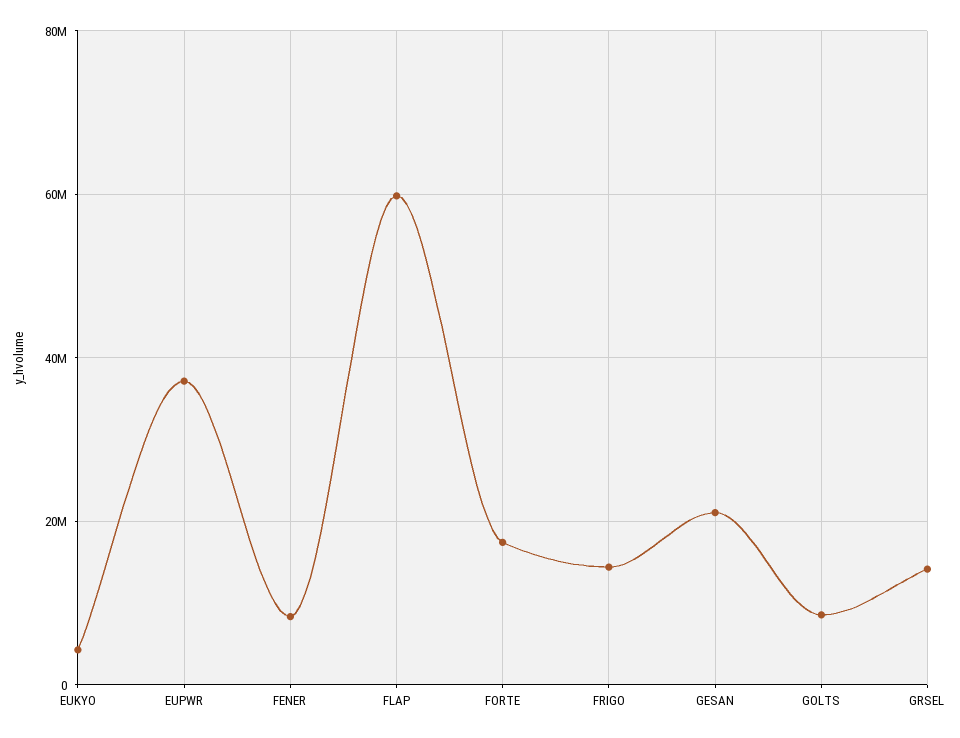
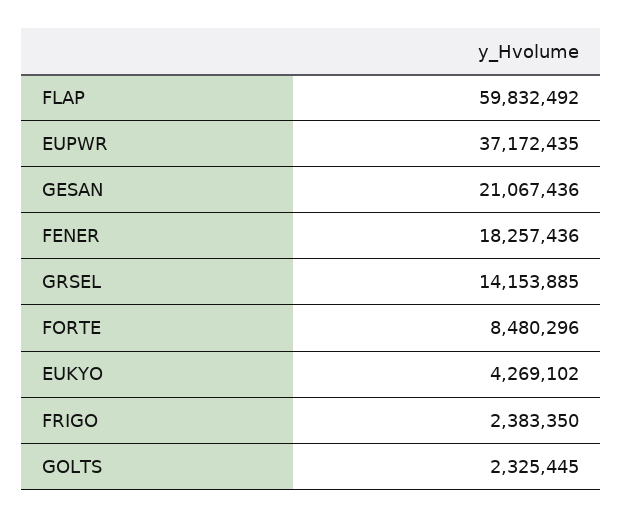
  {
    "EUKYO": 4269102,
    "EUPWR": 37172435,
-   "FENER": 8000000,
+   "FENER": 18257436,
    "FLAP": 59832492,
-   "FORTE": 18000000,
+   "FORTE": 8480296,
-   "FRIGO": 14000000,
+   "FRIGO": 2383350,
    "GESAN": 21067436,
-   "GOLTS": 8000000,
+   "GOLTS": 2325445,
    "GRSEL": 14153885
  }

